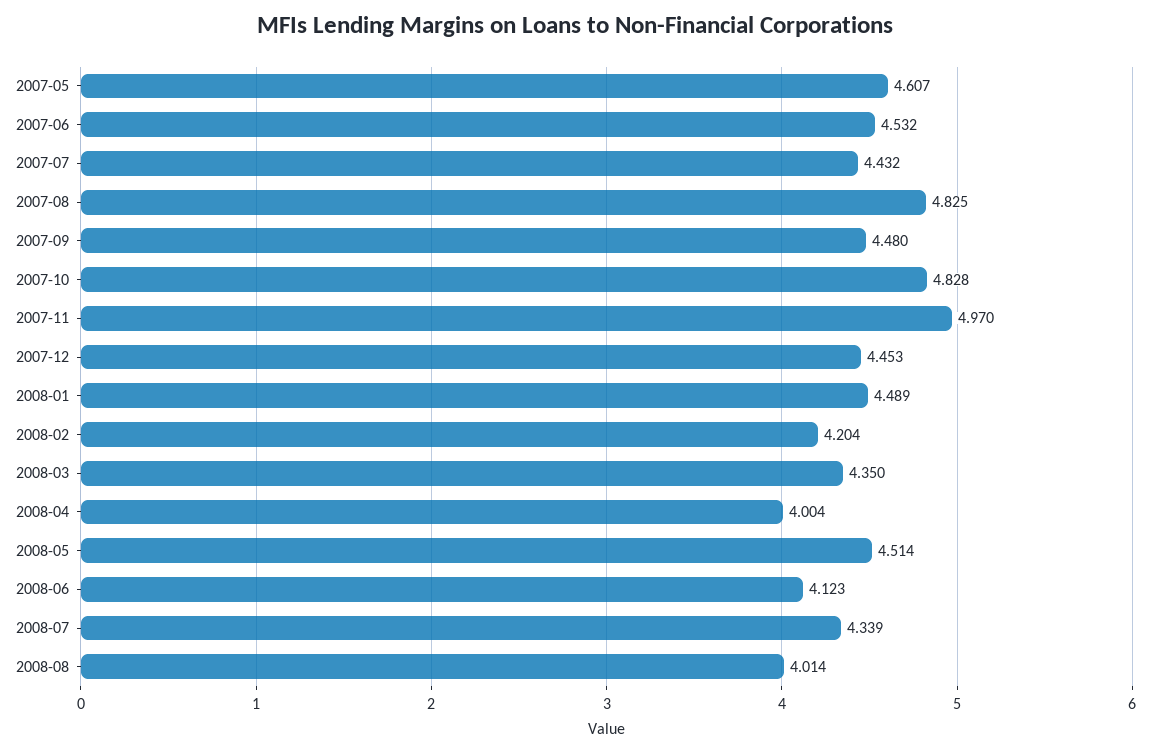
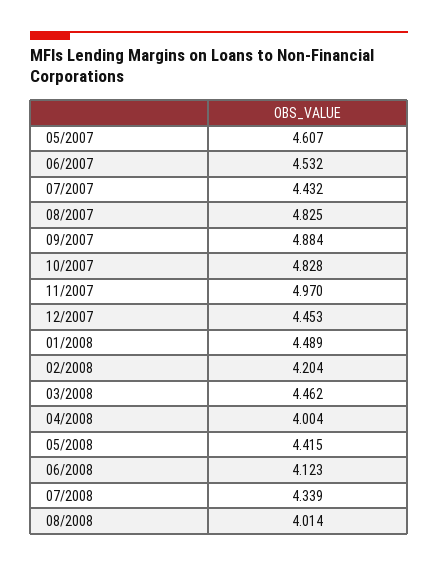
  {
    "2007-05": 4.607,
    "2007-06": 4.532,
    "2007-07": 4.432,
    "2007-08": 4.825,
-   "2007-09": 4.48,
+   "2007-09": 4.884,
    "2007-10": 4.828,
    "2007-11": 4.97,
    "2007-12": 4.453,
    "2008-01": 4.489,
    "2008-02": 4.204,
-   "2008-03": 4.35,
+   "2008-03": 4.462,
    "2008-04": 4.004,
-   "2008-05": 4.514,
+   "2008-05": 4.415,
    "2008-06": 4.123,
    "2008-07": 4.339,
    "2008-08": 4.014
  }

